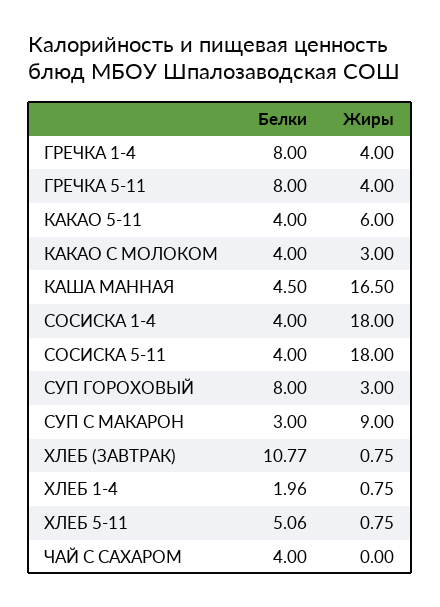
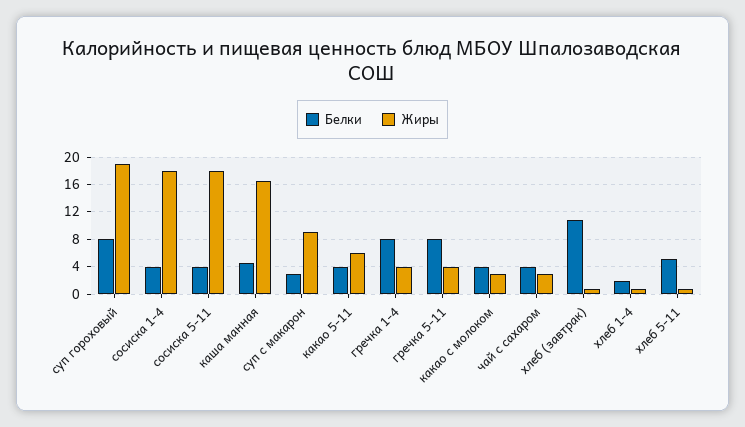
  {
    "Белки": {
      "ГРЕЧКА 1-4": 8,
      "ГРЕЧКА 5-11": 8,
      "КАКАО 5-11": 4,
      "КАКАО С МОЛОКОМ": 4,
      "КАША МАННАЯ": 4.5,
      "СОСИСКА 1-4": 4,
      "СОСИСКА 5-11": 4,
      "СУП ГОРОХОВЫЙ": 8,
      "СУП С МАКАРОН": 3,
      "ХЛЕБ (ЗАВТРАК)": 10.77,
      "ХЛЕБ 1-4": 1.96,
      "ХЛЕБ 5-11": 5.06,
      "ЧАЙ С САХАРОМ": 4
    },
    "Жиры": {
      "ГРЕЧКА 1-4": 4,
      "ГРЕЧКА 5-11": 4,
      "КАКАО 5-11": 6,
      "КАКАО С МОЛОКОМ": 3,
      "КАША МАННАЯ": 16.5,
      "СОСИСКА 1-4": 18,
      "СОСИСКА 5-11": 18,
-     "СУП ГОРОХОВЫЙ": 3,
+     "СУП ГОРОХОВЫЙ": 19,
      "СУП С МАКАРОН": 9,
      "ХЛЕБ (ЗАВТРАК)": 0.75,
      "ХЛЕБ 1-4": 0.75,
      "ХЛЕБ 5-11": 0.75,
-     "ЧАЙ С САХАРОМ": 0
+     "ЧАЙ С САХАРОМ": 3
    }
  }

